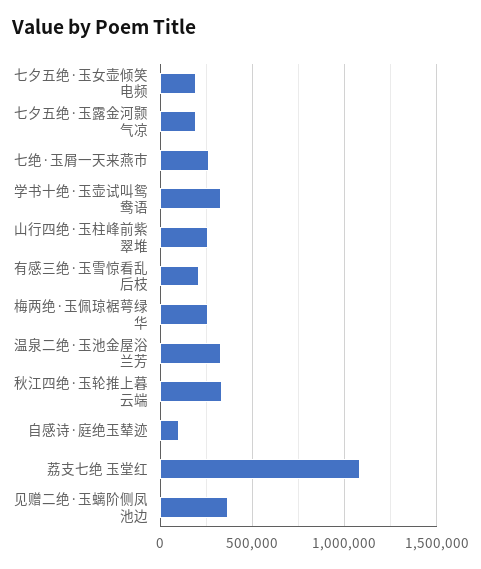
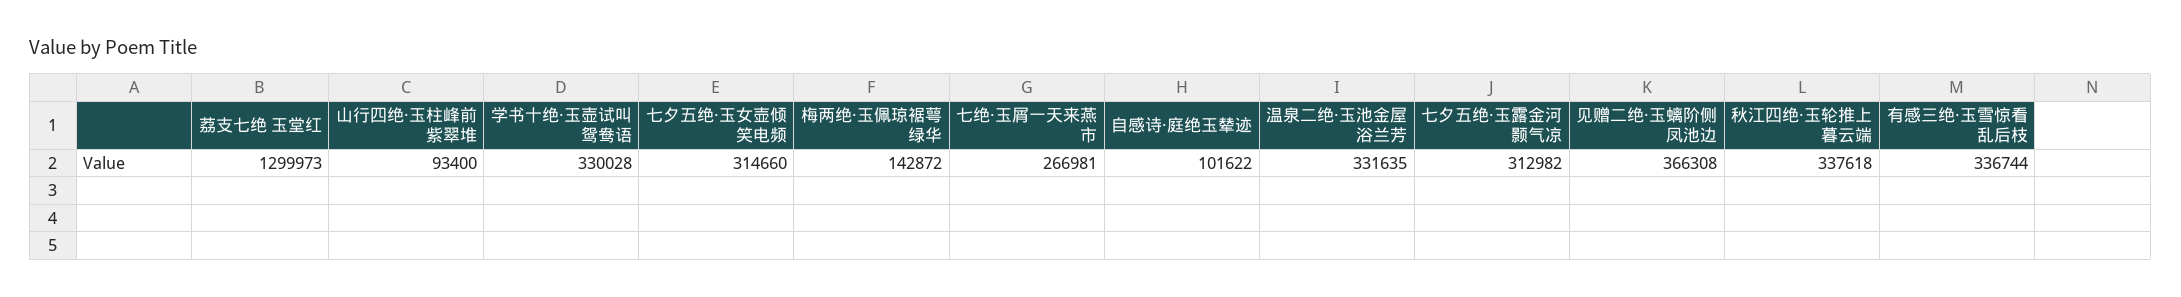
  {
-   "七夕五绝·玉女壶倾笑电频": 200000,
+   "七夕五绝·玉女壶倾笑电频": 314660,
-   "七夕五绝·玉露金河颢气凉": 200000,
+   "七夕五绝·玉露金河颢气凉": 312982,
    "七绝·玉屑一天来燕市": 266981,
    "学书十绝·玉壶试叫鸳鸯语": 330028,
-   "山行四绝·玉柱峰前紫翠堆": 250000,
+   "山行四绝·玉柱峰前紫翠堆": 93400,
-   "有感三绝·玉雪惊看乱后枝": 200000,
+   "有感三绝·玉雪惊看乱后枝": 336744,
-   "梅两绝·玉佩琼裾萼绿华": 250000,
+   "梅两绝·玉佩琼裾萼绿华": 142872,
    "温泉二绝·玉池金屋浴兰芳": 331635,
    "秋江四绝·玉轮推上暮云端": 337618,
    "自感诗·庭绝玉辇迹": 101622,
-   "荔支七绝 玉堂红": 1100000,
+   "荔支七绝 玉堂红": 1299973,
    "见赠二绝·玉螭阶侧凤池边": 366308
  }

